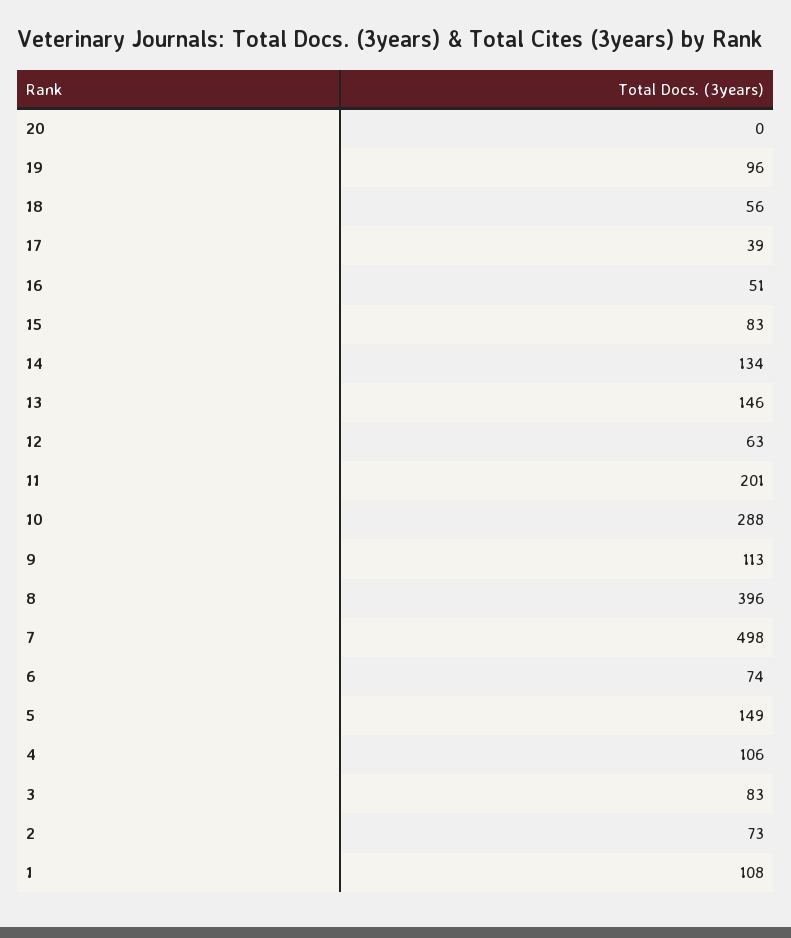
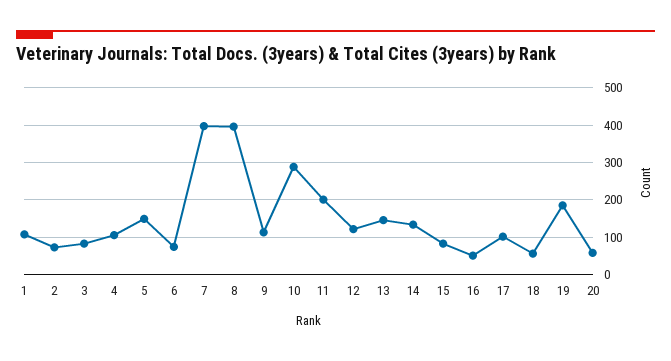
  {
-   "20": 0,
+   "20": 60,
-   "19": 96,
+   "19": 180,
    "18": 56,
-   "17": 39,
+   "17": 100,
    "16": 51,
    "15": 83,
    "14": 134,
    "13": 146,
-   "12": 63,
+   "12": 120,
    "11": 201,
    "10": 288,
    "9": 113,
    "8": 396,
-   "7": 498,
+   "7": 400,
    "6": 74,
    "5": 149,
    "4": 106,
    "3": 83,
    "2": 73,
    "1": 108
  }

